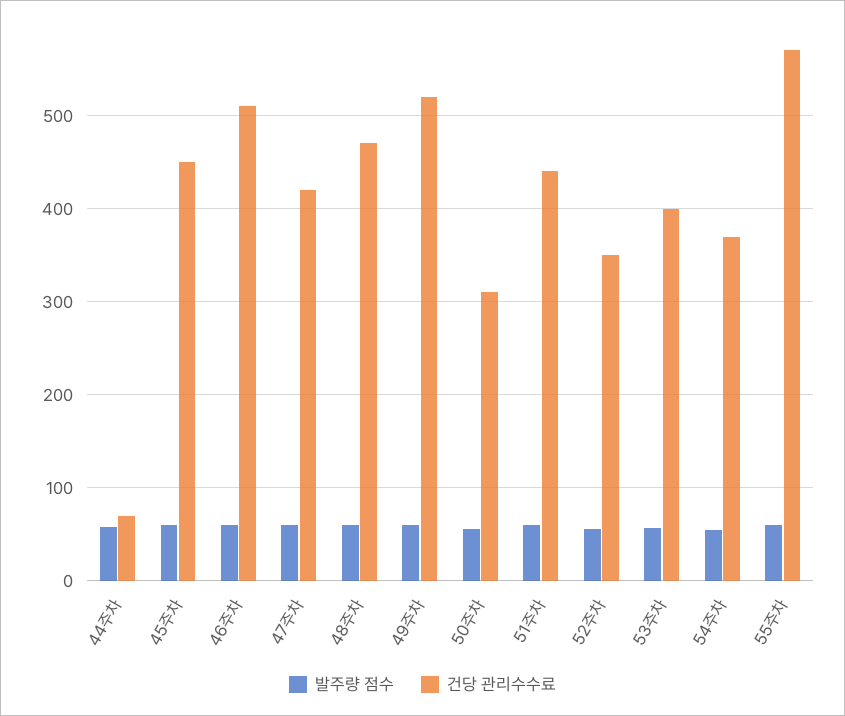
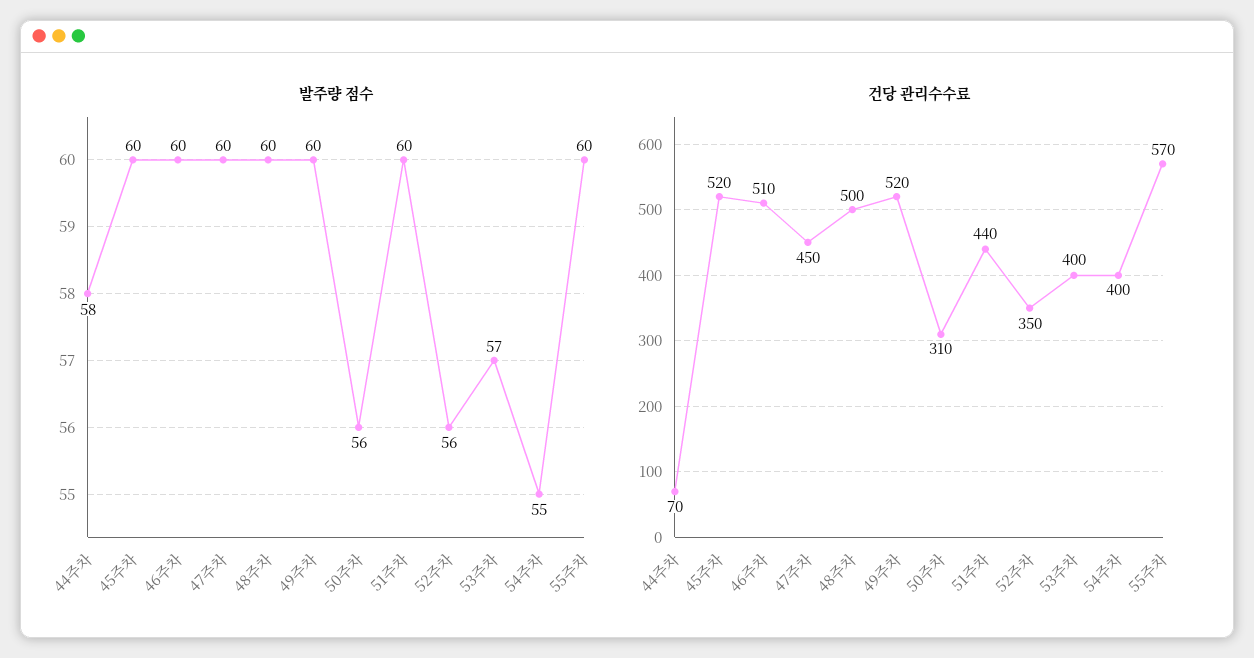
  {
    "발주량 점수": {
      "44주차": 58,
      "45주차": 60,
      "46주차": 60,
      "47주차": 60,
      "48주차": 60,
      "49주차": 60,
      "50주차": 56,
      "51주차": 60,
      "52주차": 56,
      "53주차": 57,
      "54주차": 55,
      "55주차": 60
    },
    "건당 관리수수료": {
      "44주차": 70,
-     "45주차": 450,
+     "45주차": 520,
      "46주차": 510,
-     "47주차": 420,
+     "47주차": 450,
-     "48주차": 470,
+     "48주차": 500,
      "49주차": 520,
      "50주차": 310,
      "51주차": 440,
      "52주차": 350,
      "53주차": 400,
-     "54주차": 370,
+     "54주차": 400,
      "55주차": 570
    }
  }

